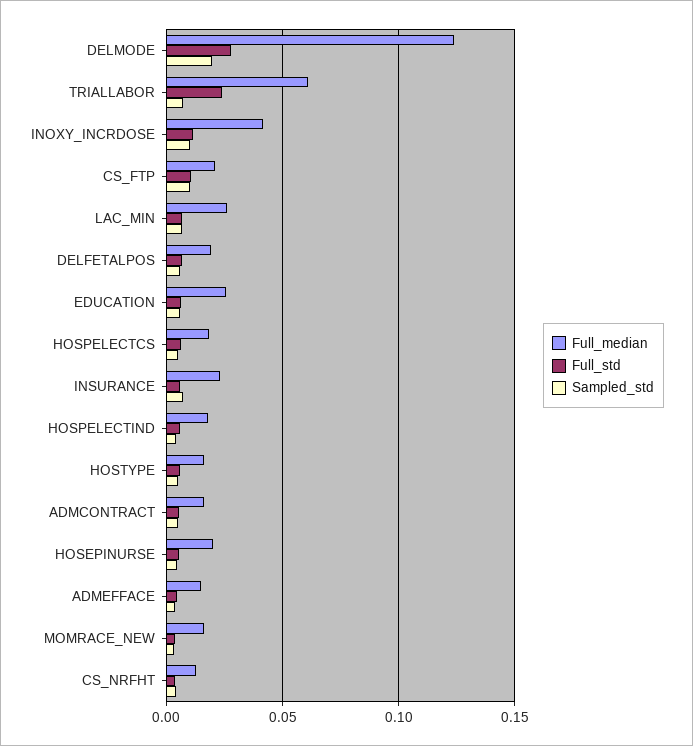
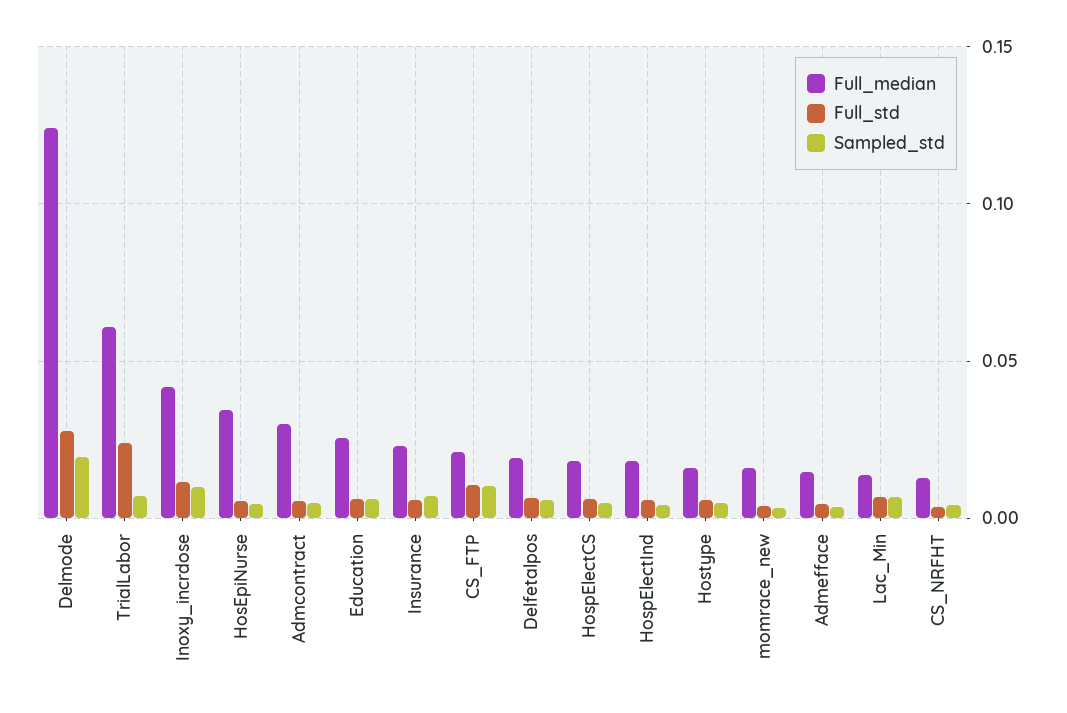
  {
    "Full_median": {
      "DELMODE": 0.125,
      "TRIALLABOR": 0.06,
      "INOXY_INCRDOSE": 0.04,
      "CS_FTP": 0.02,
-     "LAC_MIN": 0.025,
+     "LAC_MIN": 0.015,
      "DELFETALPOS": 0.02,
      "EDUCATION": 0.025,
      "HOSPELECTCS": 0.02,
      "INSURANCE": 0.025,
      "HOSPELECTIND": 0.02,
      "HOSTYPE": 0.015,
-     "ADMCONTRACT": 0.015,
+     "ADMCONTRACT": 0.03,
-     "HOSEPINURSE": 0.02,
+     "HOSEPINURSE": 0.035,
      "ADMEFFACE": 0.015,
      "MOMRACE_NEW": 0.015,
      "CS_NRFHT": 0.015
    },
    "Full_std": {
      "DELMODE": 0.03,
      "TRIALLABOR": 0.025,
      "INOXY_INCRDOSE": 0.01,
      "CS_FTP": 0.01,
      "LAC_MIN": 0.005,
      "DELFETALPOS": 0.005,
      "EDUCATION": 0.005,
      "HOSPELECTCS": 0.005,
      "INSURANCE": 0.005,
      "HOSPELECTIND": 0.005,
      "HOSTYPE": 0.005,
      "ADMCONTRACT": 0.005,
      "HOSEPINURSE": 0.005,
      "ADMEFFACE": 0.005,
      "MOMRACE_NEW": 0.005,
      "CS_NRFHT": 0.005
    },
    "Sampled_std": {
      "DELMODE": 0.02,
      "TRIALLABOR": 0.005,
      "INOXY_INCRDOSE": 0.01,
      "CS_FTP": 0.01,
      "LAC_MIN": 0.005,
      "DELFETALPOS": 0.005,
      "EDUCATION": 0.005,
      "HOSPELECTCS": 0.005,
      "INSURANCE": 0.005,
      "HOSPELECTIND": 0.005,
      "HOSTYPE": 0.005,
      "ADMCONTRACT": 0.005,
      "HOSEPINURSE": 0.005,
      "ADMEFFACE": 0.005,
      "MOMRACE_NEW": 0.005,
      "CS_NRFHT": 0.005
    }
  }

